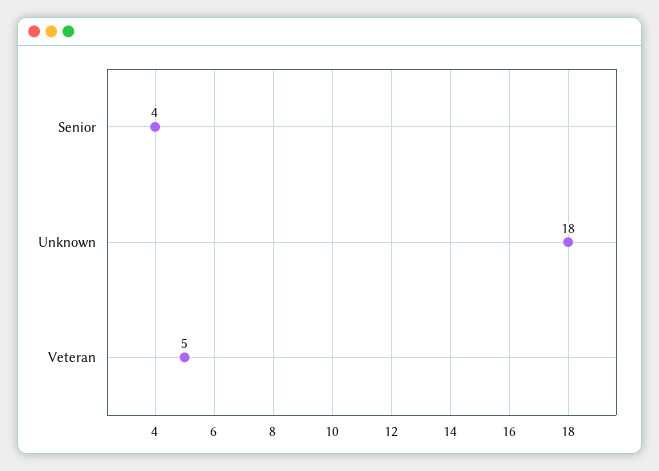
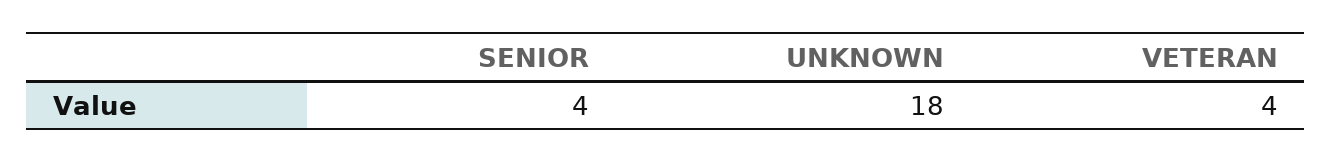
  {
    "Senior": 4,
    "Unknown": 18,
-   "Veteran": 5
+   "Veteran": 4
  }

